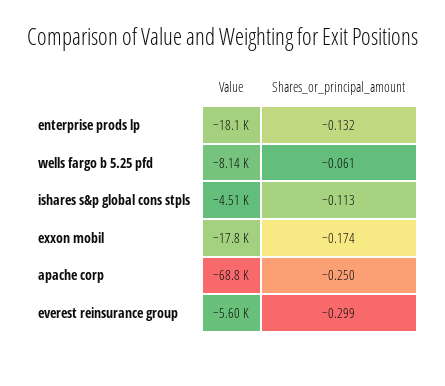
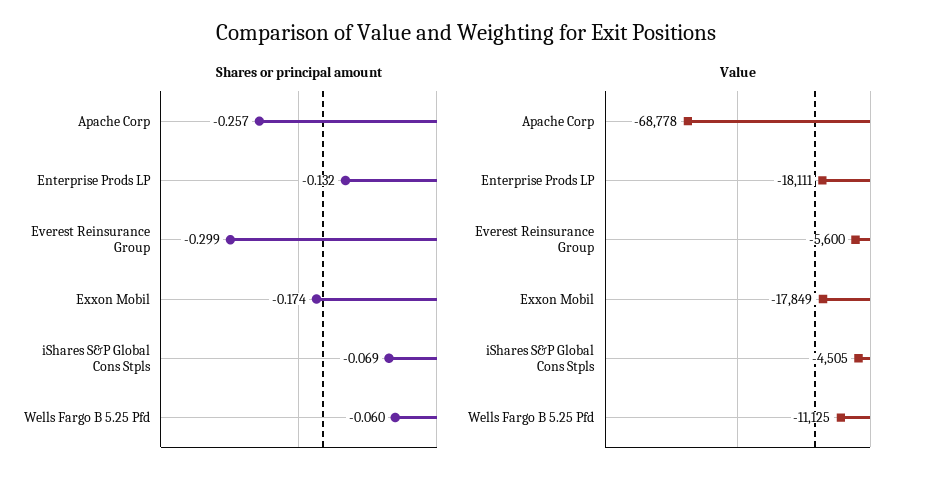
  {
    "Value": {
      "enterprise prods lp": -18111,
-     "wells fargo b 5.25 pfd": -8140,
+     "wells fargo b 5.25 pfd": -11125,
      "ishares s&p global cons stpls": -4505,
      "exxon mobil": -17849,
      "apache corp": -68778,
      "everest reinsurance group": -5600
    },
    "Shares_or_principal_amount": {
      "enterprise prods lp": -0.132,
-     "wells fargo b 5.25 pfd": -0.061,
+     "wells fargo b 5.25 pfd": -0.06,
-     "ishares s&p global cons stpls": -0.113,
+     "ishares s&p global cons stpls": -0.069,
      "exxon mobil": -0.174,
-     "apache corp": -0.25,
+     "apache corp": -0.257,
      "everest reinsurance group": -0.299
    }
  }

